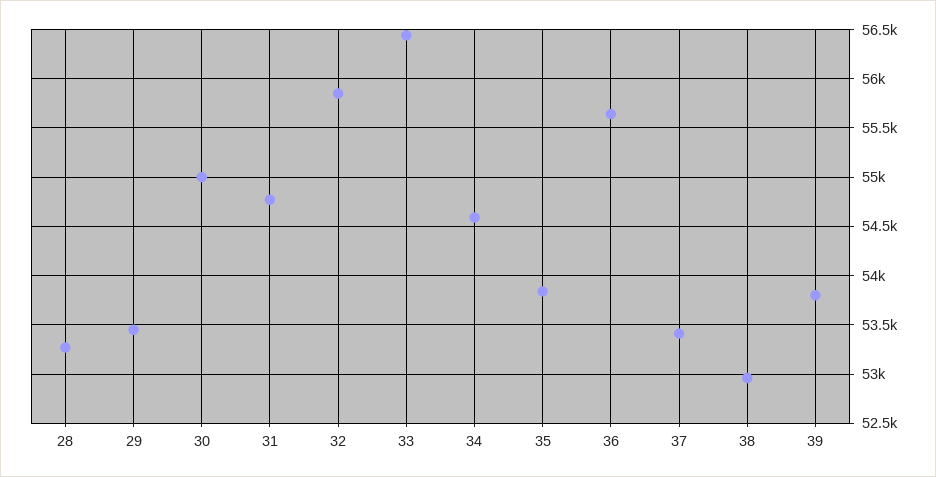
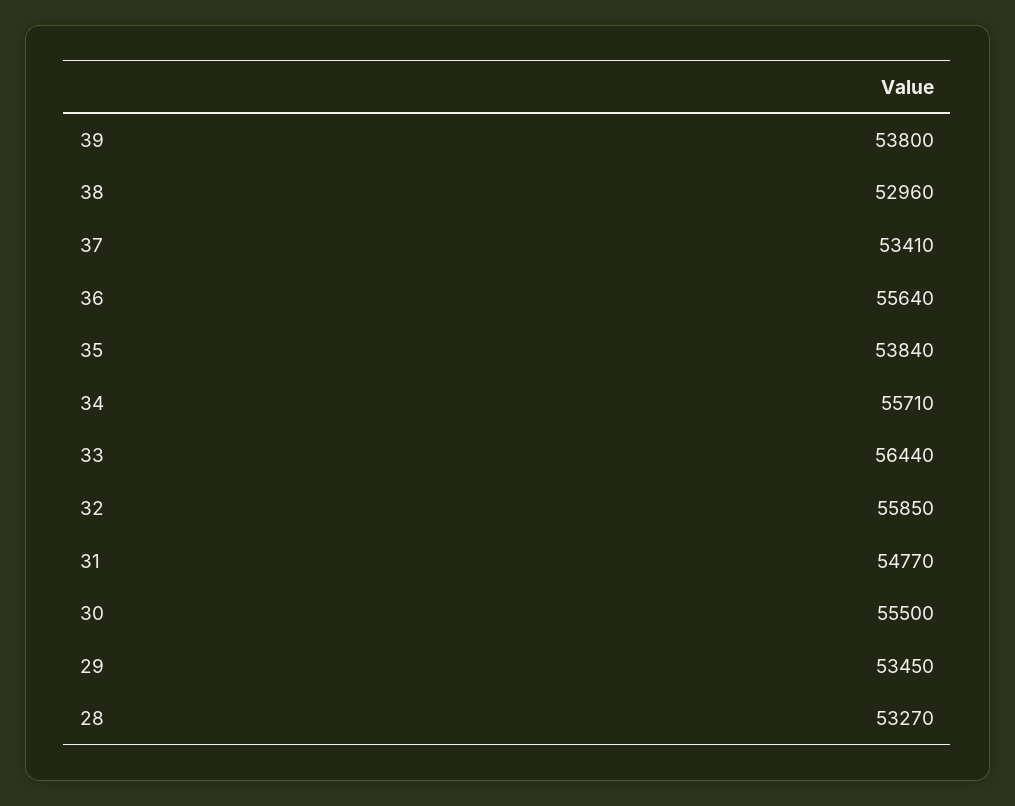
  {
    "28": 53270,
    "29": 53450,
-   "30": 55000,
+   "30": 55500,
    "31": 54770,
    "32": 55850,
    "33": 56440,
-   "34": 54600,
+   "34": 55710,
    "35": 53840,
    "36": 55640,
    "37": 53410,
    "38": 52960,
    "39": 53800
  }

